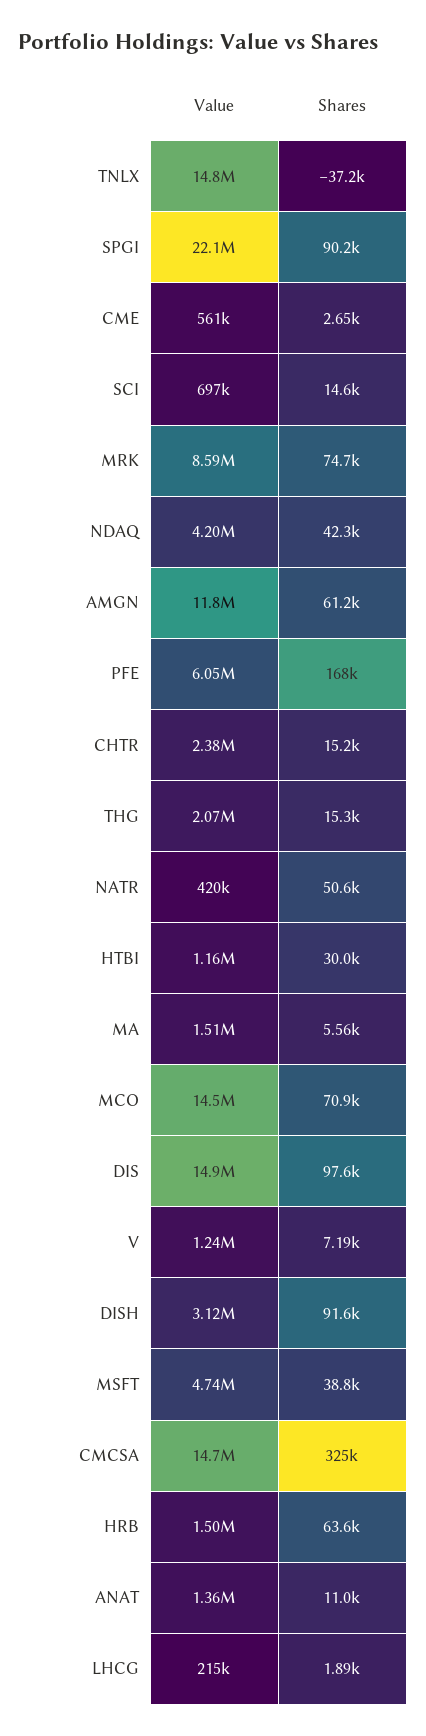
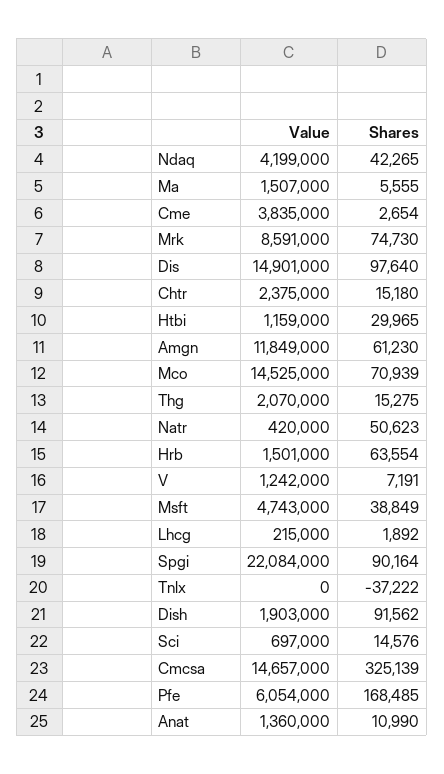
  {
    "Value": {
-     "TNLX": 14800000,
+     "TNLX": 0,
      "SPGI": 22084000,
-     "CME": 561000,
+     "CME": 3835000,
      "SCI": 697000,
      "MRK": 8591000,
      "NDAQ": 4199000,
      "AMGN": 11849000,
      "PFE": 6054000,
      "CHTR": 2375000,
      "THG": 2070000,
      "NATR": 420000,
      "HTBI": 1159000,
      "MA": 1507000,
      "MCO": 14525000,
      "DIS": 14901000,
      "V": 1242000,
-     "DISH": 3120000,
+     "DISH": 1903000,
      "MSFT": 4743000,
      "CMCSA": 14657000,
      "HRB": 1501000,
      "ANAT": 1360000,
      "LHCG": 215000
    },
    "Shares": {
      "TNLX": -37222,
      "SPGI": 90164,
      "CME": 2654,
      "SCI": 14576,
      "MRK": 74730,
      "NDAQ": 42265,
      "AMGN": 61230,
      "PFE": 168485,
      "CHTR": 15180,
      "THG": 15275,
      "NATR": 50623,
      "HTBI": 29965,
      "MA": 5555,
      "MCO": 70939,
      "DIS": 97640,
      "V": 7191,
      "DISH": 91562,
      "MSFT": 38849,
      "CMCSA": 325139,
      "HRB": 63554,
      "ANAT": 10990,
      "LHCG": 1892
    }
  }

